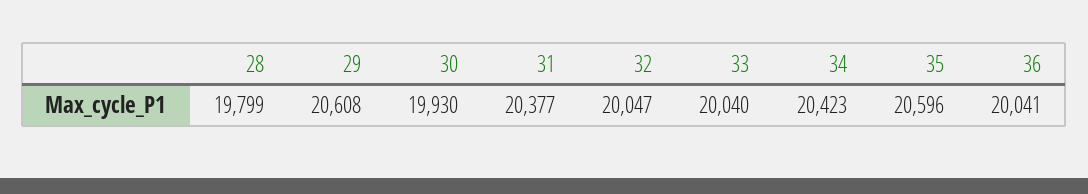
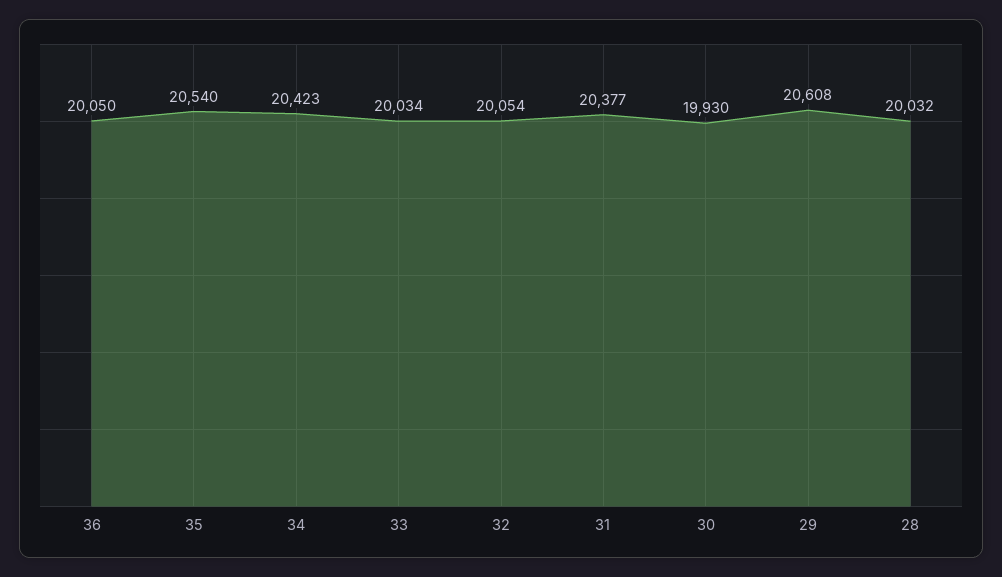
  {
-   "28": 19799,
+   "28": 20032,
    "29": 20608,
    "30": 19930,
    "31": 20377,
-   "32": 20047,
+   "32": 20054,
-   "33": 20040,
+   "33": 20034,
    "34": 20423,
-   "35": 20596,
+   "35": 20540,
-   "36": 20041
+   "36": 20050
  }

